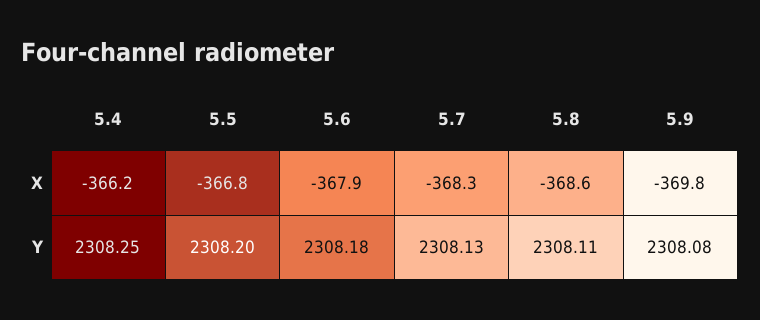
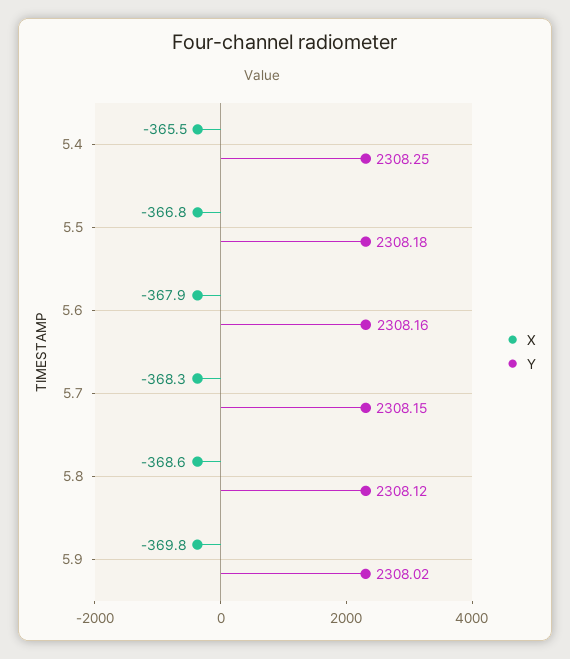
  {
    "X": {
-     "5.4": -366.2,
+     "5.4": -365.5,
      "5.5": -366.8,
      "5.6": -367.9,
      "5.7": -368.3,
      "5.8": -368.6,
      "5.9": -369.8
    },
    "Y": {
      "5.4": 2308.25,
-     "5.5": 2308.2,
+     "5.5": 2308.18,
-     "5.6": 2308.18,
+     "5.6": 2308.16,
-     "5.7": 2308.13,
+     "5.7": 2308.15,
-     "5.8": 2308.11,
+     "5.8": 2308.12,
-     "5.9": 2308.08
+     "5.9": 2308.02
    }
  }

